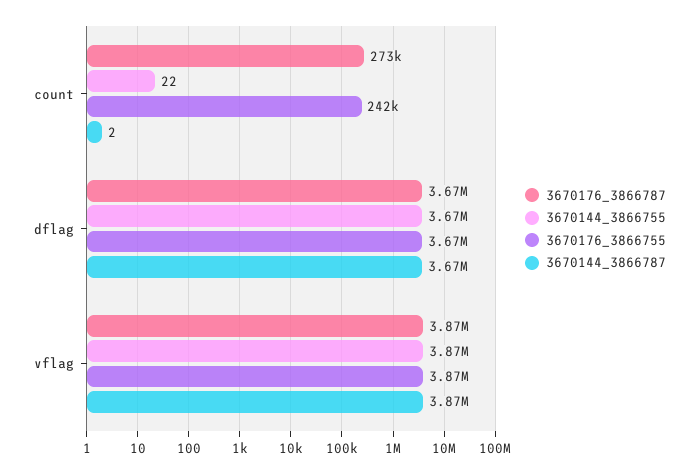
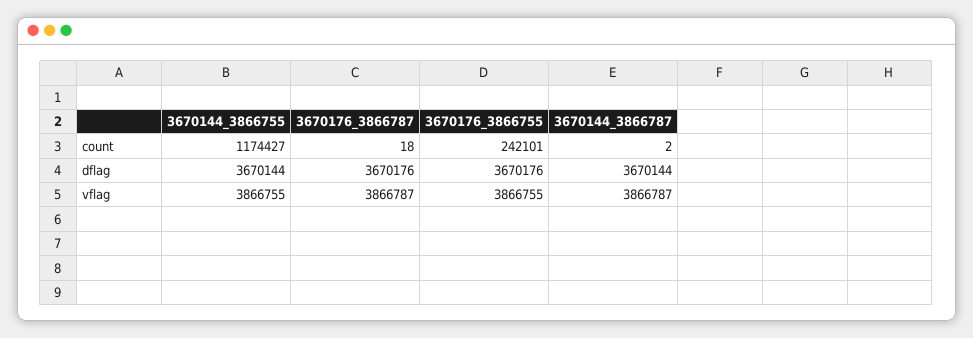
  {
    "3670176_3866787": {
-     "count": 273000,
+     "count": 18,
      "dflag": 3670176,
      "vflag": 3866787
    },
    "3670144_3866755": {
-     "count": 22,
+     "count": 1174427,
      "dflag": 3670144,
      "vflag": 3866755
    },
    "3670176_3866755": {
      "count": 242101,
      "dflag": 3670176,
      "vflag": 3866755
    },
    "3670144_3866787": {
      "count": 2,
      "dflag": 3670144,
      "vflag": 3866787
    }
  }

